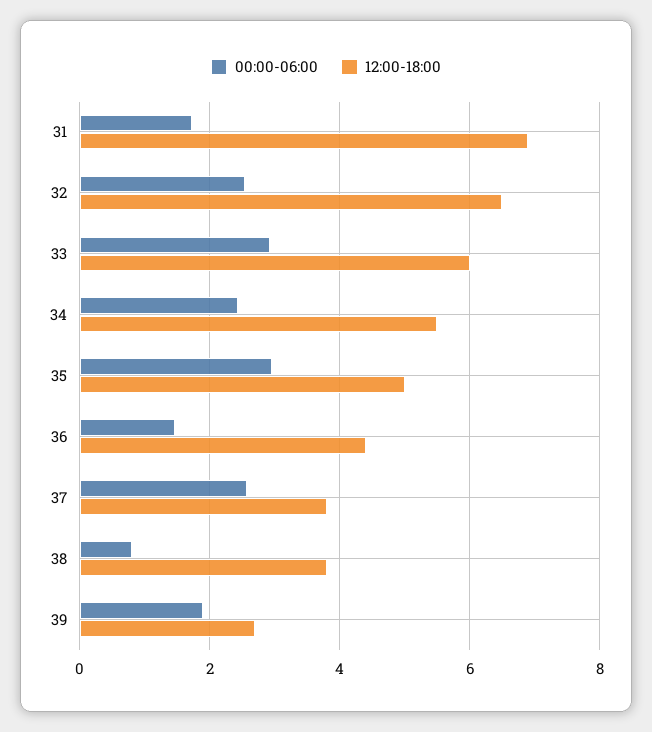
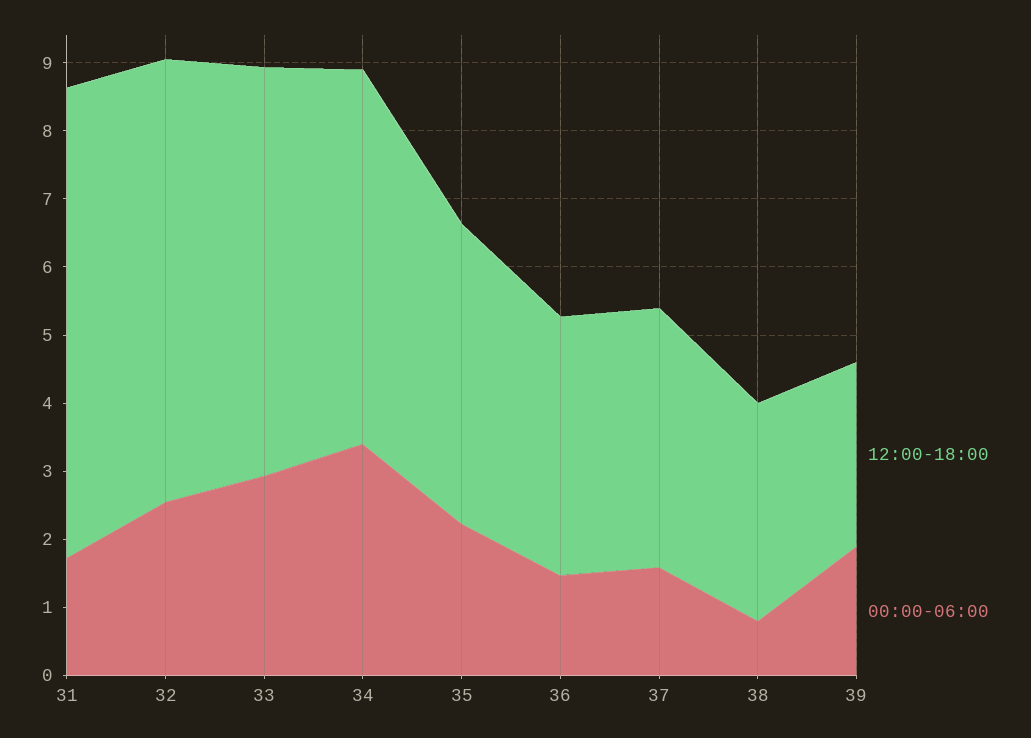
  {
    "00:00-06:00": {
      "31": 1.8,
      "32": 2.6,
      "33": 3,
-     "34": 2.4,
+     "34": 3.4,
-     "35": 3,
+     "35": 2.2,
      "36": 1.4,
-     "37": 2.6,
+     "37": 1.6,
      "38": 0.8,
      "39": 2
    },
    "12:00-18:00": {
      "31": 7,
      "32": 6.6,
      "33": 6,
      "34": 5.6,
-     "35": 5,
+     "35": 4.4,
-     "36": 4.4,
+     "36": 3.8,
      "37": 3.8,
-     "38": 3.8,
+     "38": 3.2,
      "39": 2.8
    }
  }

